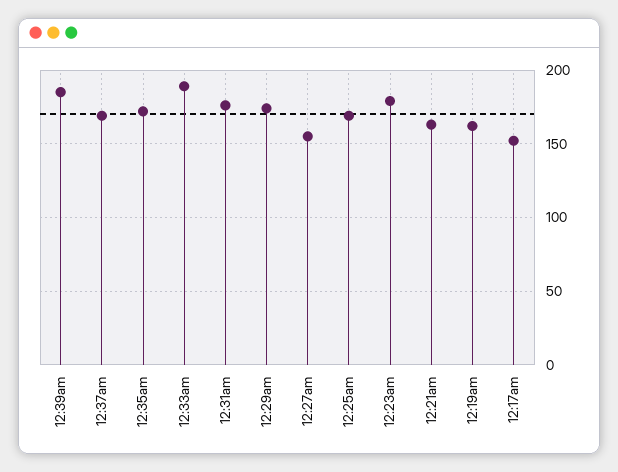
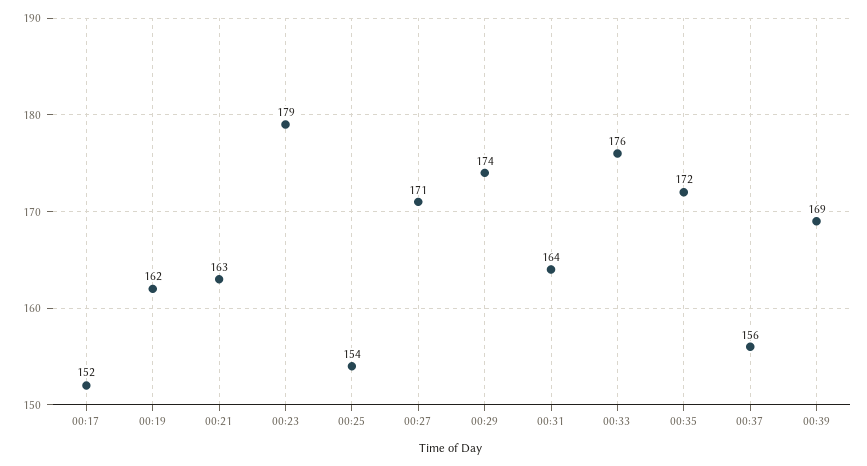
  {
-   "12:39am": 185,
+   "12:39am": 169,
-   "12:37am": 170,
+   "12:37am": 156,
    "12:35am": 172,
-   "12:33am": 190,
+   "12:33am": 176,
-   "12:31am": 175,
+   "12:31am": 164,
    "12:29am": 174,
-   "12:27am": 155,
+   "12:27am": 171,
-   "12:25am": 170,
+   "12:25am": 154,
    "12:23am": 179,
    "12:21am": 163,
    "12:19am": 162,
    "12:17am": 152
  }

